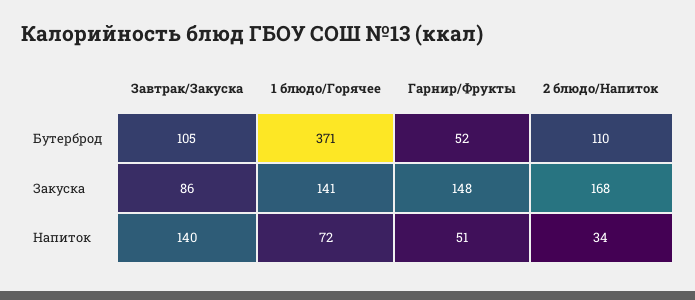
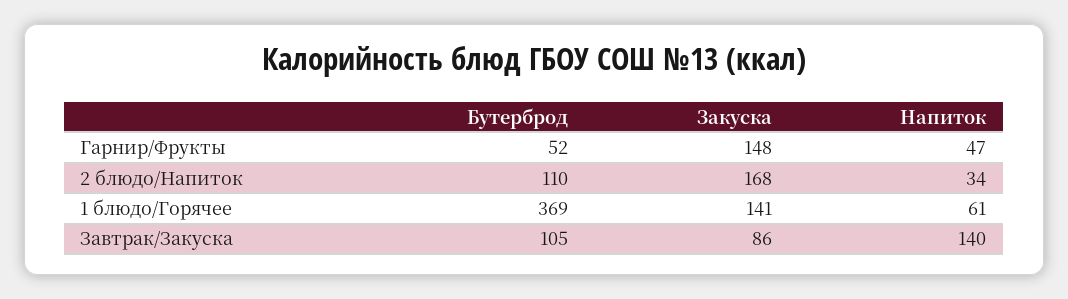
  {
    "Завтрак/Закуска": {
      "Бутерброд": 105,
      "Закуска": 86,
      "Напиток": 140
    },
    "1 блюдо/Горячее": {
-     "Бутерброд": 371,
+     "Бутерброд": 369,
      "Закуска": 141,
-     "Напиток": 72
+     "Напиток": 61
    },
    "Гарнир/Фрукты": {
      "Бутерброд": 52,
      "Закуска": 148,
-     "Напиток": 51
+     "Напиток": 47
    },
    "2 блюдо/Напиток": {
      "Бутерброд": 110,
      "Закуска": 168,
      "Напиток": 34
    }
  }

